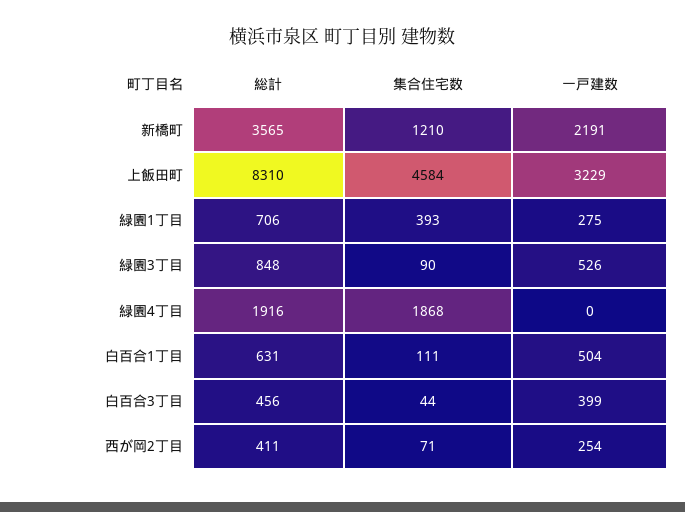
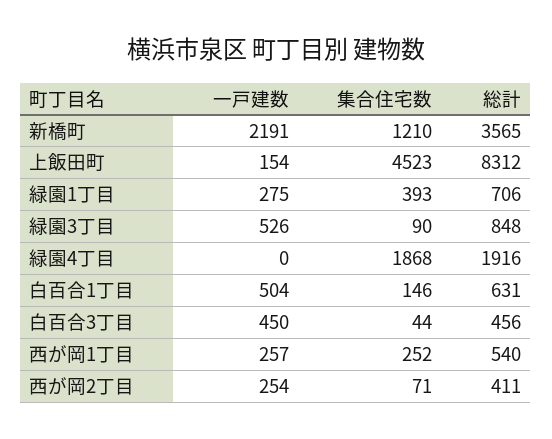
  {
    "総計": {
      "新橋町": 3565,
-     "上飯田町": 8310,
+     "上飯田町": 8312,
      "緑園1丁目": 706,
      "緑園3丁目": 848,
      "緑園4丁目": 1916,
      "白百合1丁目": 631,
      "白百合3丁目": 456,
-     "西が岡2丁目": 411
+     "西が岡2丁目": 411,
+     "西が岡1丁目": 540
    },
    "集合住宅数": {
      "新橋町": 1210,
-     "上飯田町": 4584,
+     "上飯田町": 4523,
      "緑園1丁目": 393,
      "緑園3丁目": 90,
      "緑園4丁目": 1868,
-     "白百合1丁目": 111,
+     "白百合1丁目": 146,
      "白百合3丁目": 44,
-     "西が岡2丁目": 71
+     "西が岡2丁目": 71,
+     "西が岡1丁目": 252
    },
    "一戸建数": {
      "新橋町": 2191,
-     "上飯田町": 3229,
+     "上飯田町": 154,
      "緑園1丁目": 275,
      "緑園3丁目": 526,
      "緑園4丁目": 0,
      "白百合1丁目": 504,
-     "白百合3丁目": 399,
+     "白百合3丁目": 450,
-     "西が岡2丁目": 254
+     "西が岡2丁目": 254,
+     "西が岡1丁目": 257
    }
  }

